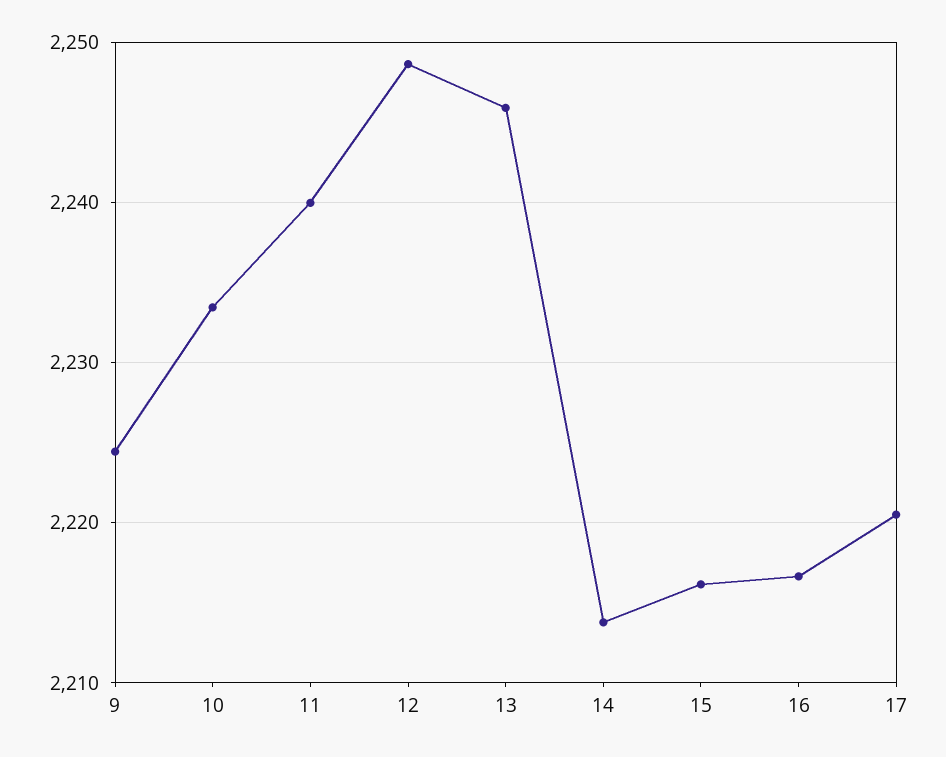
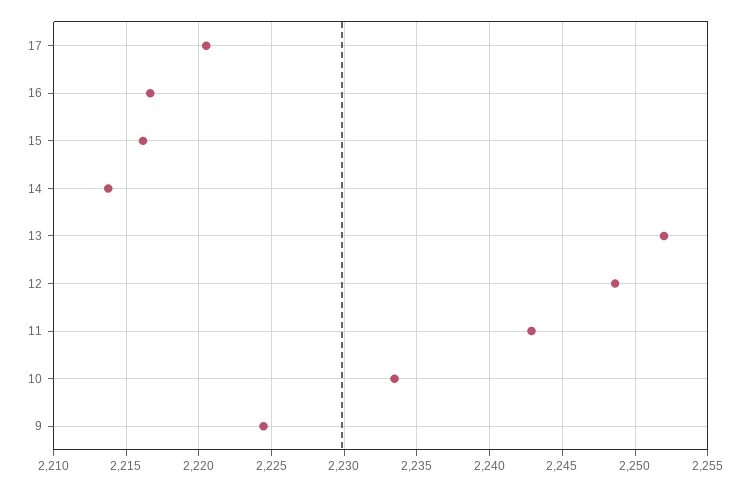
  {
    "9": 2224.5,
    "10": 2233.5,
-   "11": 2240,
+   "11": 2243,
    "12": 2248.5,
-   "13": 2246,
+   "13": 2252,
    "14": 2214,
    "15": 2216,
    "16": 2216.5,
    "17": 2220.5
  }

